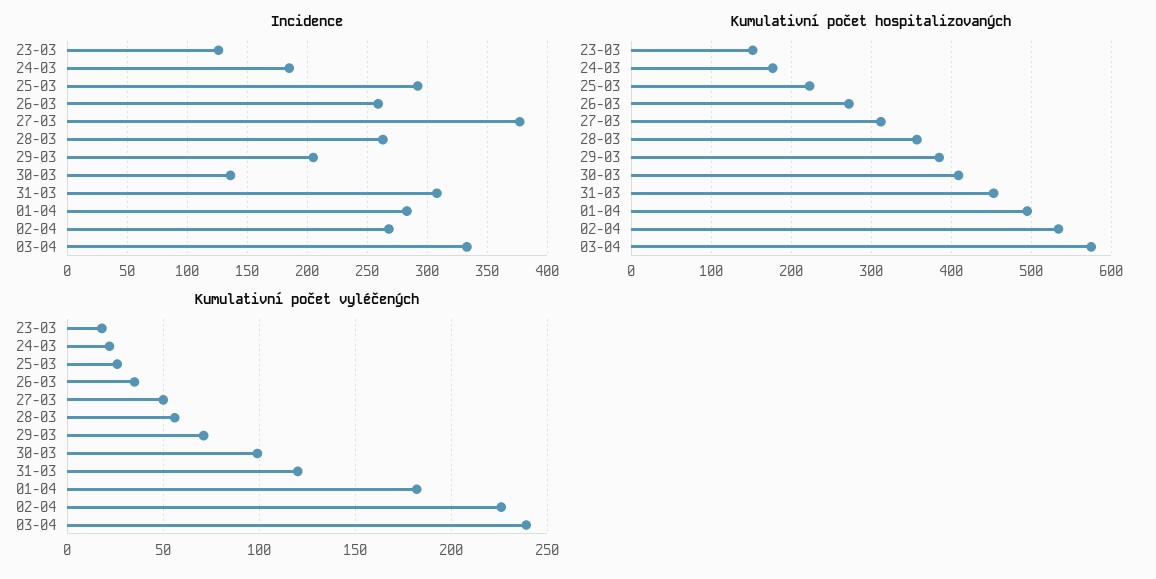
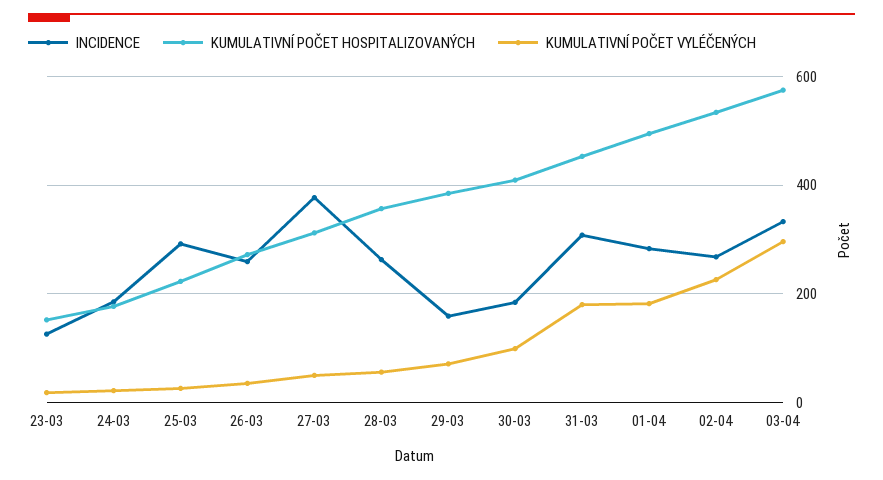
  {
    "Incidence": {
      "23-03": 125,
      "24-03": 185,
      "25-03": 290,
      "26-03": 260,
      "27-03": 375,
      "28-03": 265,
-     "29-03": 205,
+     "29-03": 160,
-     "30-03": 135,
+     "30-03": 180,
      "31-03": 310,
      "01-04": 285,
      "02-04": 270,
      "03-04": 335
    },
    "Kumulativní počet hospitalizovaných": {
      "23-03": 150,
      "24-03": 180,
      "25-03": 220,
      "26-03": 270,
      "27-03": 310,
      "28-03": 360,
      "29-03": 390,
      "30-03": 410,
      "31-03": 450,
      "01-04": 500,
      "02-04": 530,
      "03-04": 580
    },
    "Kumulativní počet vyléčených": {
      "23-03": 20,
      "24-03": 20,
      "25-03": 25,
      "26-03": 35,
      "27-03": 50,
      "28-03": 55,
      "29-03": 70,
      "30-03": 100,
-     "31-03": 120,
+     "31-03": 180,
      "01-04": 180,
      "02-04": 225,
-     "03-04": 240
+     "03-04": 300
    }
  }

